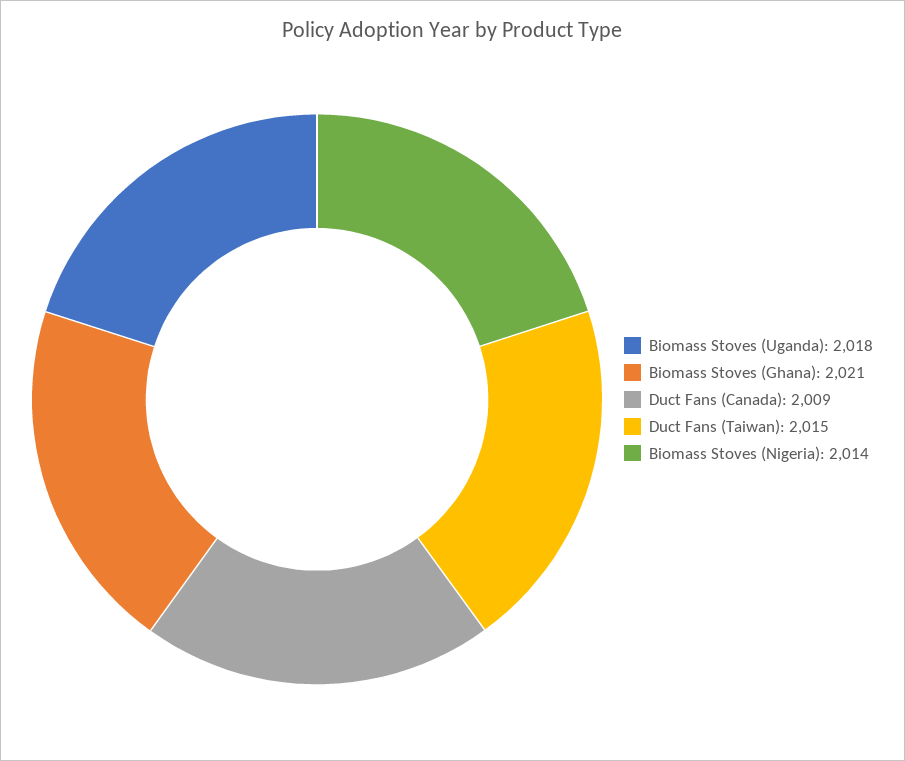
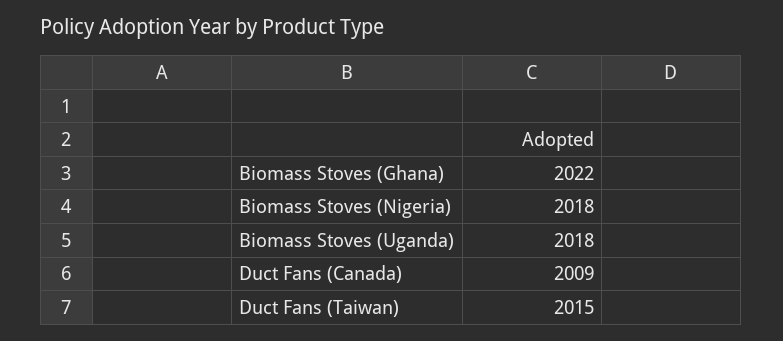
  {
    "Biomass Stoves (Uganda)": 2018,
-   "Biomass Stoves (Ghana)": 2021,
+   "Biomass Stoves (Ghana)": 2022,
    "Duct Fans (Canada)": 2009,
    "Duct Fans (Taiwan)": 2015,
-   "Biomass Stoves (Nigeria)": 2014
+   "Biomass Stoves (Nigeria)": 2018
  }

